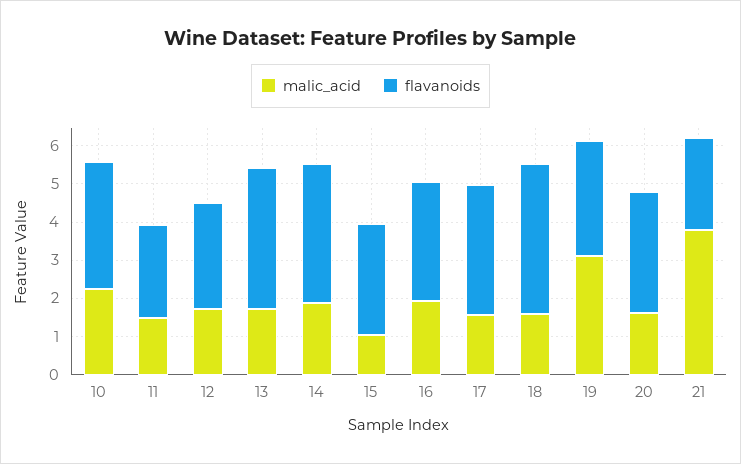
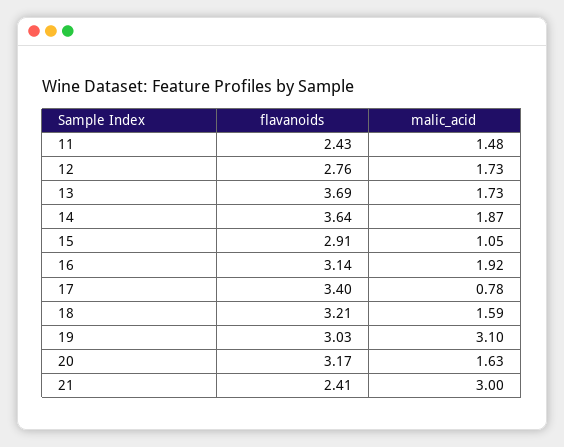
  {
    "malic_acid": {
-     "10": 2.25,
      "11": 1.48,
      "12": 1.73,
      "13": 1.73,
      "14": 1.87,
      "15": 1.05,
      "16": 1.92,
-     "17": 1.5,
+     "17": 0.78,
      "18": 1.59,
      "19": 3.1,
      "20": 1.63,
-     "21": 3.75
+     "21": 3
    },
    "flavanoids": {
-     "10": 3.25,
      "11": 2.43,
      "12": 2.76,
      "13": 3.69,
      "14": 3.64,
      "15": 2.91,
      "16": 3.14,
      "17": 3.4,
-     "18": 4,
+     "18": 3.21,
      "19": 3.03,
      "20": 3.17,
      "21": 2.41
    }
  }

